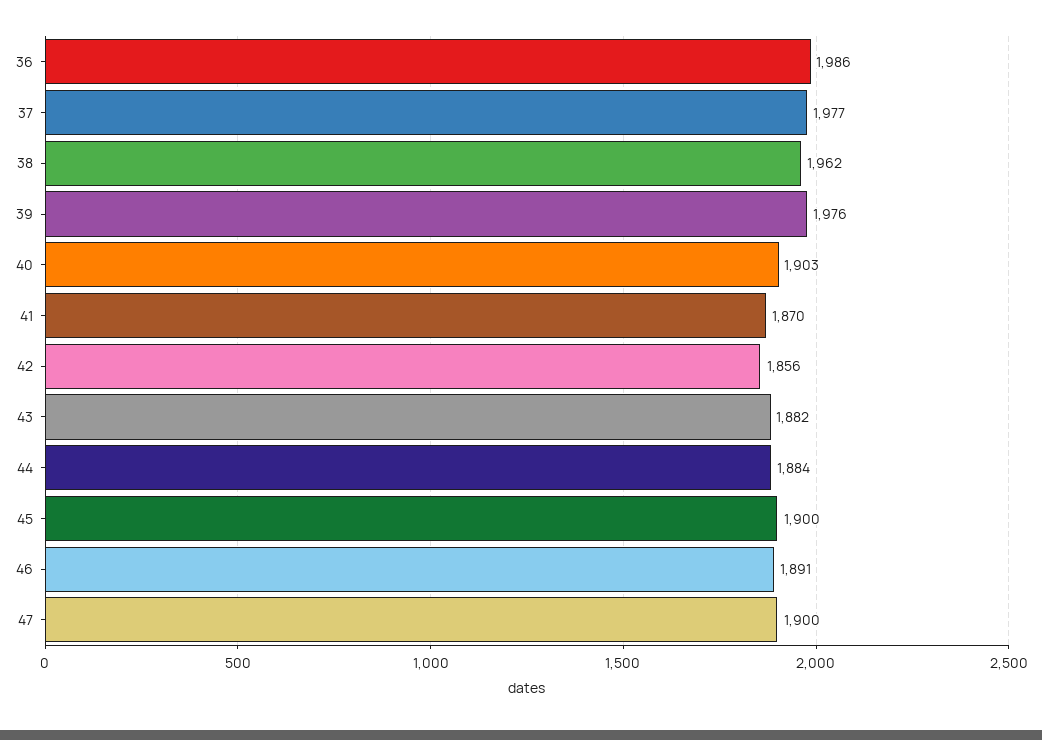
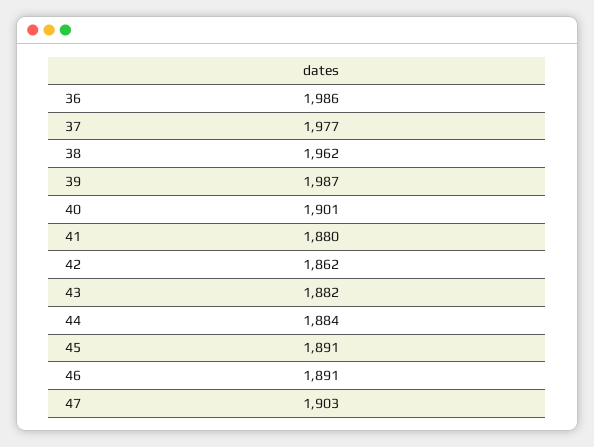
  {
    "36": 1986,
    "37": 1977,
    "38": 1962,
-   "39": 1976,
+   "39": 1987,
-   "40": 1903,
+   "40": 1901,
-   "41": 1870,
+   "41": 1880,
-   "42": 1856,
+   "42": 1862,
    "43": 1882,
    "44": 1884,
-   "45": 1900,
+   "45": 1891,
    "46": 1891,
-   "47": 1900
+   "47": 1903
  }

